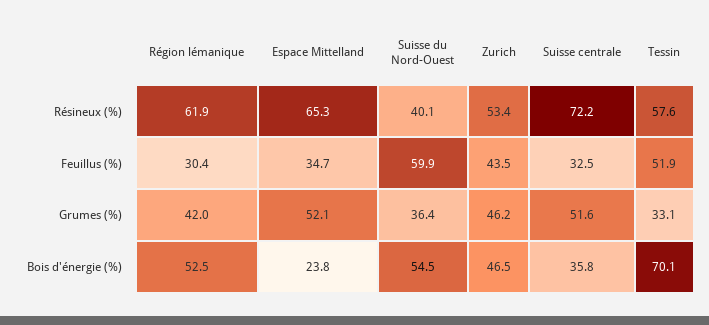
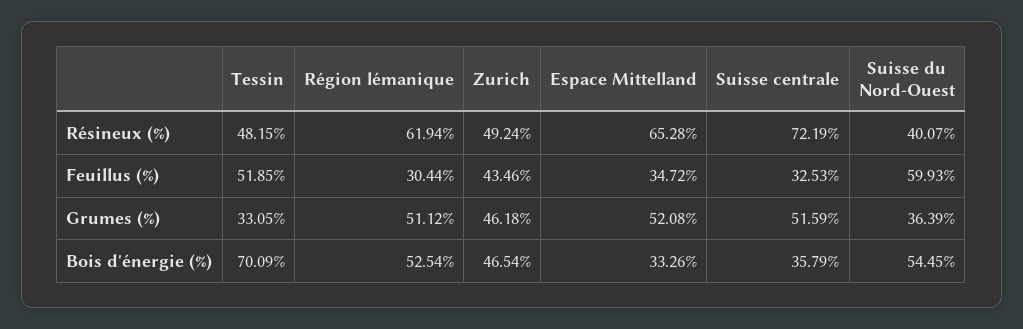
  {
    "Région lémanique": {
      "Résineux (%)": 61.94,
      "Feuillus (%)": 30.44,
-     "Grumes (%)": 42,
+     "Grumes (%)": 51.12,
      "Bois d'énergie (%)": 52.54
    },
    "Espace Mittelland": {
      "Résineux (%)": 65.28,
      "Feuillus (%)": 34.72,
      "Grumes (%)": 52.08,
-     "Bois d'énergie (%)": 23.8
+     "Bois d'énergie (%)": 33.26
    },
    "Suisse du Nord-Ouest": {
      "Résineux (%)": 40.07,
      "Feuillus (%)": 59.93,
      "Grumes (%)": 36.39,
      "Bois d'énergie (%)": 54.45
    },
    "Zurich": {
-     "Résineux (%)": 53.4,
+     "Résineux (%)": 49.24,
      "Feuillus (%)": 43.46,
      "Grumes (%)": 46.18,
      "Bois d'énergie (%)": 46.54
    },
    "Suisse centrale": {
      "Résineux (%)": 72.19,
      "Feuillus (%)": 32.53,
      "Grumes (%)": 51.59,
      "Bois d'énergie (%)": 35.79
    },
    "Tessin": {
-     "Résineux (%)": 57.6,
+     "Résineux (%)": 48.15,
      "Feuillus (%)": 51.85,
      "Grumes (%)": 33.05,
      "Bois d'énergie (%)": 70.09
    }
  }

